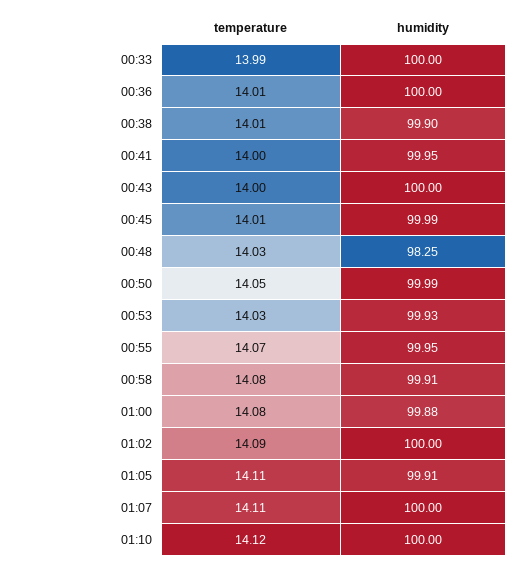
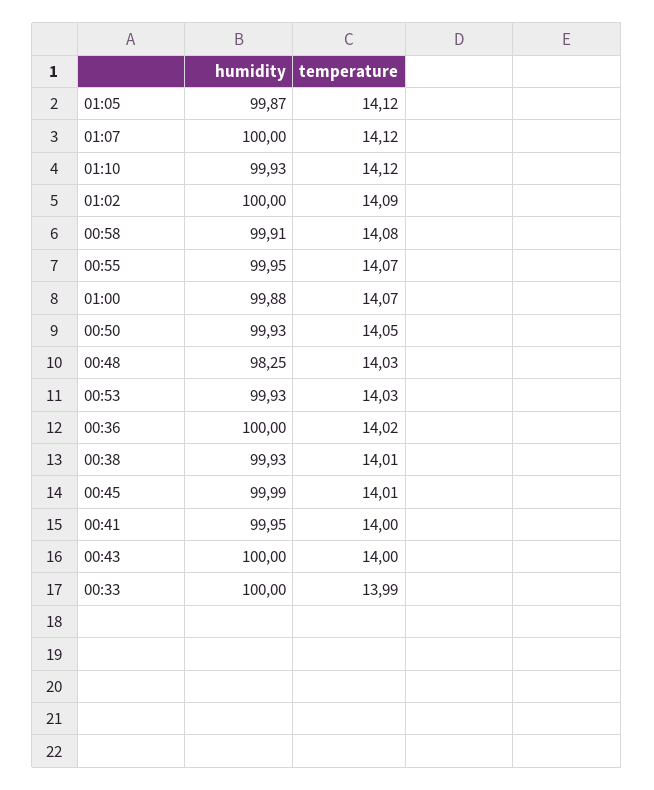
  {
    "temperature": {
      "00:33": 13.99,
-     "00:36": 14.01,
+     "00:36": 14.02,
      "00:38": 14.01,
      "00:41": 14,
      "00:43": 14,
      "00:45": 14.01,
      "00:48": 14.03,
      "00:50": 14.05,
      "00:53": 14.03,
      "00:55": 14.07,
      "00:58": 14.08,
-     "01:00": 14.08,
+     "01:00": 14.07,
      "01:02": 14.09,
-     "01:05": 14.11,
+     "01:05": 14.12,
-     "01:07": 14.11,
+     "01:07": 14.12,
      "01:10": 14.12
    },
    "humidity": {
      "00:33": 100,
      "00:36": 100,
-     "00:38": 99.9,
+     "00:38": 99.93,
      "00:41": 99.95,
      "00:43": 100,
      "00:45": 99.99,
      "00:48": 98.25,
-     "00:50": 99.99,
+     "00:50": 99.93,
      "00:53": 99.93,
      "00:55": 99.95,
      "00:58": 99.91,
      "01:00": 99.88,
      "01:02": 100,
-     "01:05": 99.91,
+     "01:05": 99.87,
      "01:07": 100,
-     "01:10": 100
+     "01:10": 99.93
    }
  }

